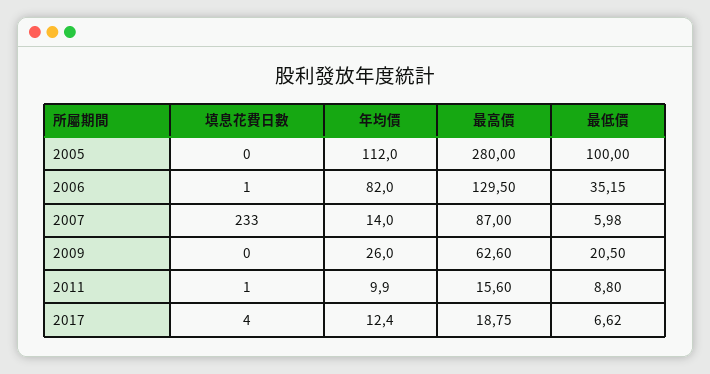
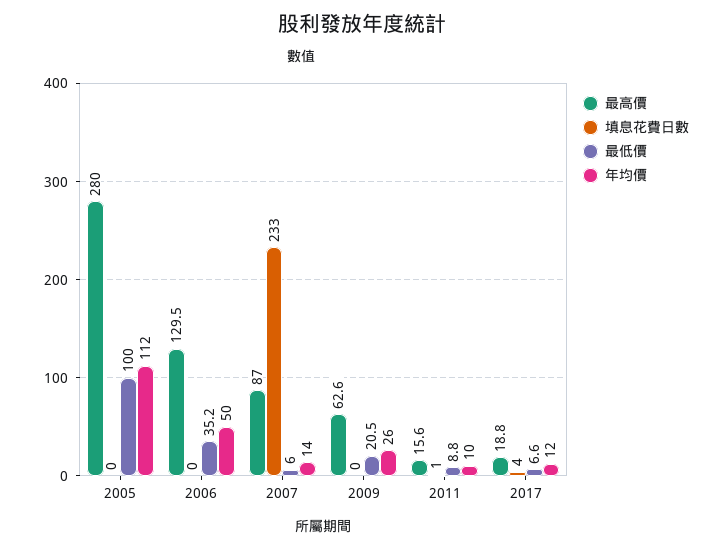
  {
    "填息花費日數": {
      "2005": 0,
-     "2006": 1,
+     "2006": 0,
      "2007": 233,
      "2009": 0,
      "2011": 1,
      "2017": 4
    },
    "年均價": {
      "2005": 112,
-     "2006": 82,
+     "2006": 50,
      "2007": 14,
      "2009": 26,
      "2011": 9.9,
      "2017": 12.4
    },
    "最高價": {
      "2005": 280,
      "2006": 129.5,
      "2007": 87,
      "2009": 62.6,
      "2011": 15.6,
      "2017": 18.75
    },
    "最低價": {
      "2005": 100,
      "2006": 35.15,
      "2007": 5.98,
      "2009": 20.5,
      "2011": 8.8,
      "2017": 6.62
    }
  }

